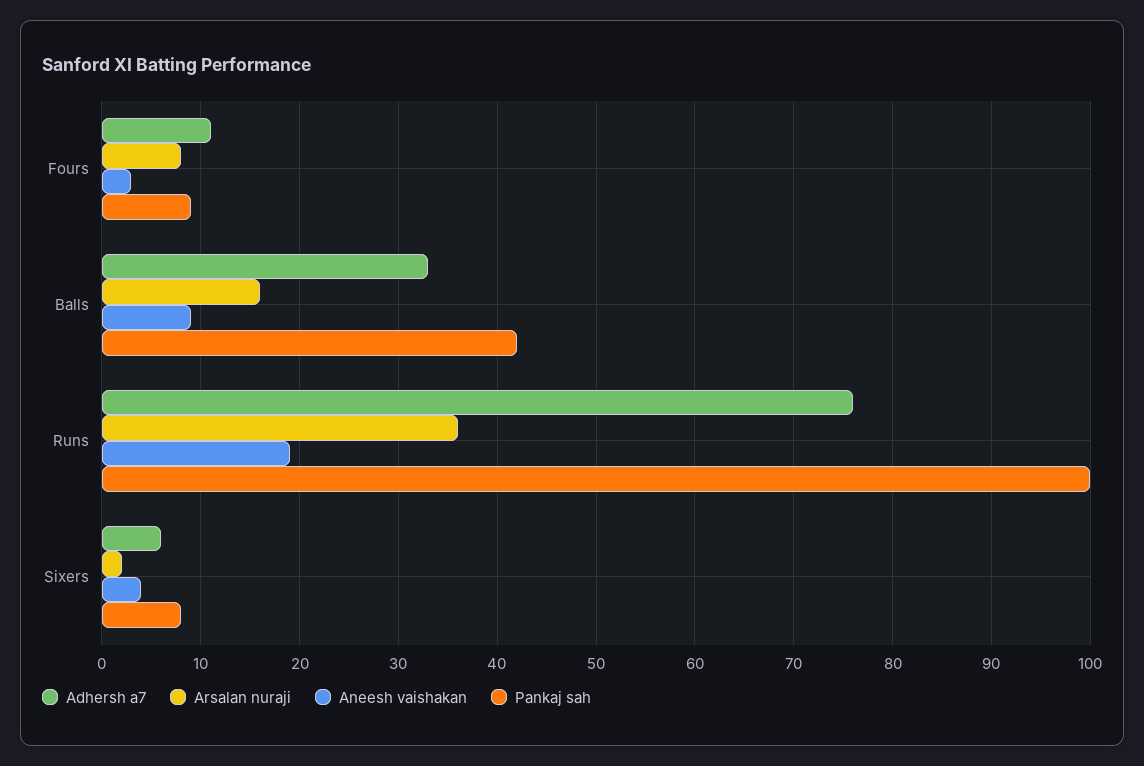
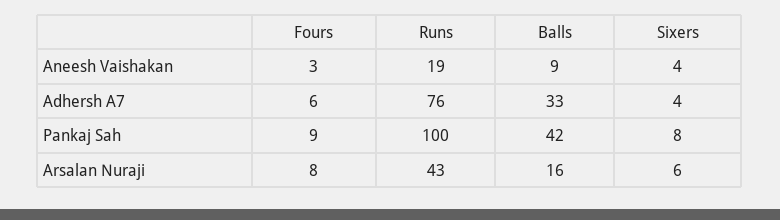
  {
    "Adhersh a7": {
-     "Fours": 11,
+     "Fours": 6,
      "Balls": 33,
      "Runs": 76,
-     "Sixers": 6
+     "Sixers": 4
    },
    "Arsalan nuraji": {
      "Fours": 8,
      "Balls": 16,
-     "Runs": 36,
+     "Runs": 43,
-     "Sixers": 2
+     "Sixers": 6
    },
    "Aneesh vaishakan": {
      "Fours": 3,
      "Balls": 9,
      "Runs": 19,
      "Sixers": 4
    },
    "Pankaj sah": {
      "Fours": 9,
      "Balls": 42,
      "Runs": 100,
      "Sixers": 8
    }
  }

